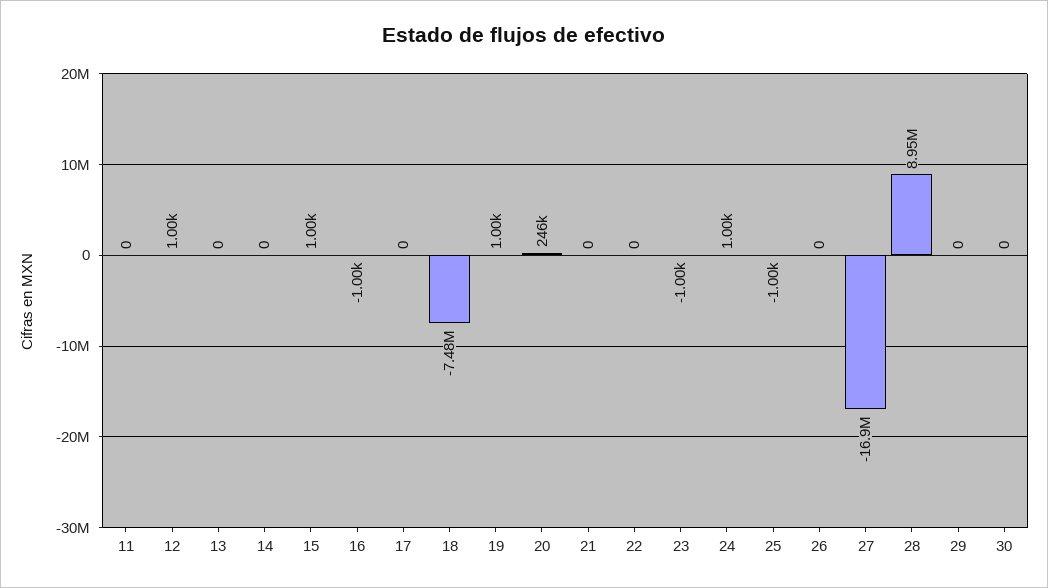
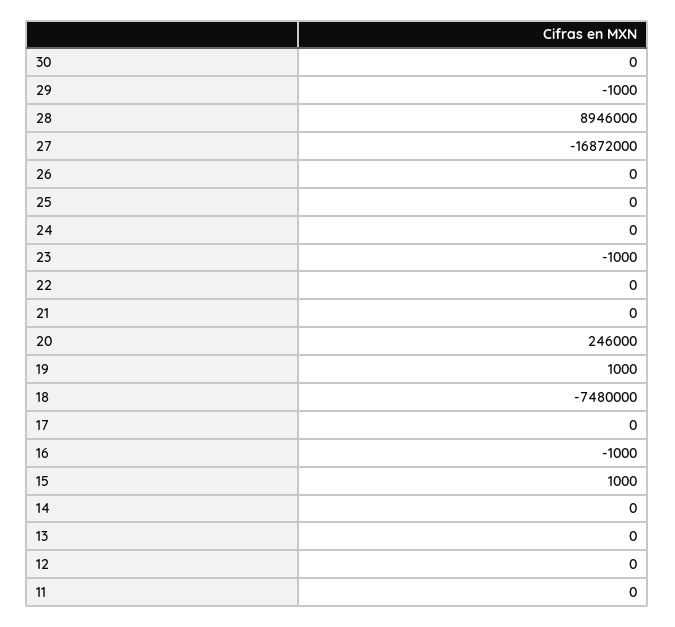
  {
    "11": 0,
-   "12": 1000,
+   "12": 0,
    "13": 0,
    "14": 0,
    "15": 1000,
    "16": -1000,
    "17": 0,
    "18": -7480000,
    "19": 1000,
    "20": 246000,
    "21": 0,
    "22": 0,
    "23": -1000,
-   "24": 1000,
+   "24": 0,
-   "25": -1000,
+   "25": 0,
    "26": 0,
    "27": -16872000,
    "28": 8946000,
-   "29": 0,
+   "29": -1000,
    "30": 0
  }

